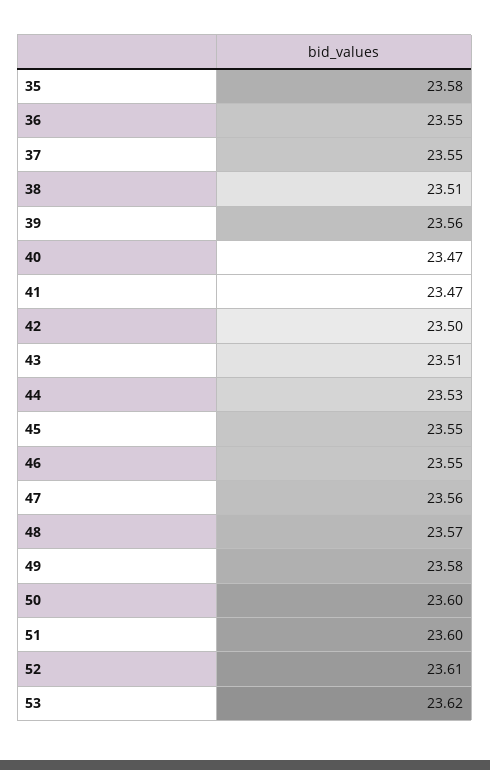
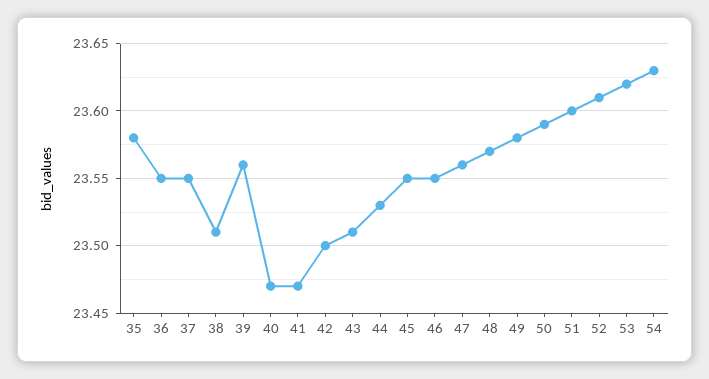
  {
    "35": 23.58,
    "36": 23.55,
    "37": 23.55,
    "38": 23.51,
    "39": 23.56,
    "40": 23.47,
    "41": 23.47,
    "42": 23.5,
    "43": 23.51,
    "44": 23.53,
    "45": 23.55,
    "46": 23.55,
    "47": 23.56,
    "48": 23.57,
    "49": 23.58,
-   "50": 23.6,
+   "50": 23.59,
    "51": 23.6,
    "52": 23.61,
-   "53": 23.62
+   "53": 23.62,
+   "54": 23.63
  }

